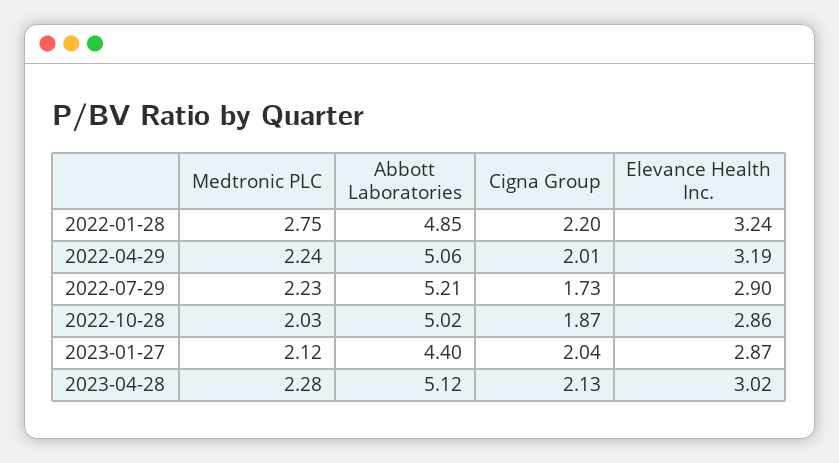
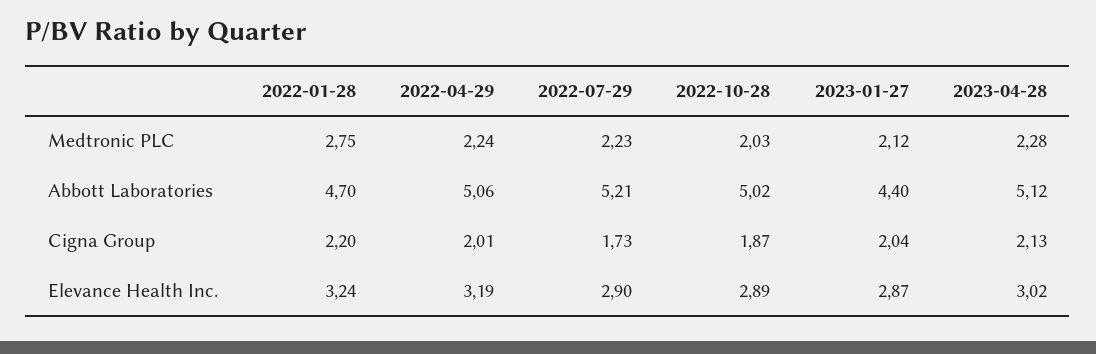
  {
    "Medtronic PLC": {
      "2022-01-28": 2.75,
      "2022-04-29": 2.24,
      "2022-07-29": 2.23,
      "2022-10-28": 2.03,
      "2023-01-27": 2.12,
      "2023-04-28": 2.28
    },
    "Abbott Laboratories": {
-     "2022-01-28": 4.85,
+     "2022-01-28": 4.7,
      "2022-04-29": 5.06,
      "2022-07-29": 5.21,
      "2022-10-28": 5.02,
      "2023-01-27": 4.4,
      "2023-04-28": 5.12
    },
    "Cigna Group": {
      "2022-01-28": 2.2,
      "2022-04-29": 2.01,
      "2022-07-29": 1.73,
      "2022-10-28": 1.87,
      "2023-01-27": 2.04,
      "2023-04-28": 2.13
    },
    "Elevance Health Inc.": {
      "2022-01-28": 3.24,
      "2022-04-29": 3.19,
      "2022-07-29": 2.9,
-     "2022-10-28": 2.86,
+     "2022-10-28": 2.89,
      "2023-01-27": 2.87,
      "2023-04-28": 3.02
    }
  }

